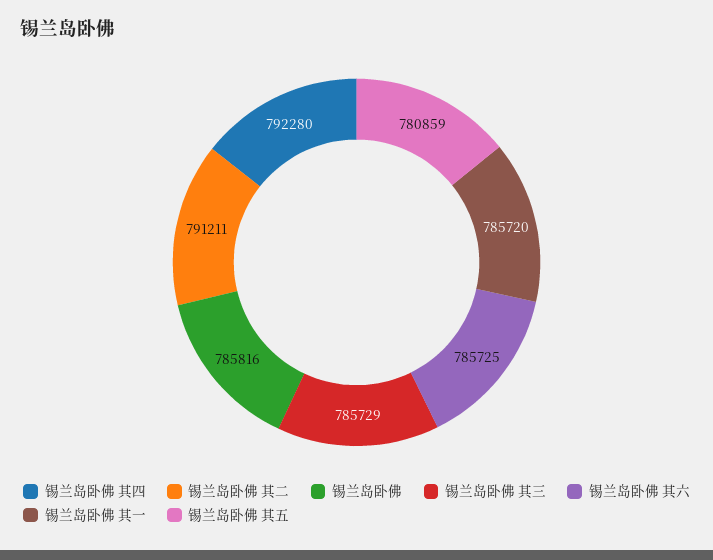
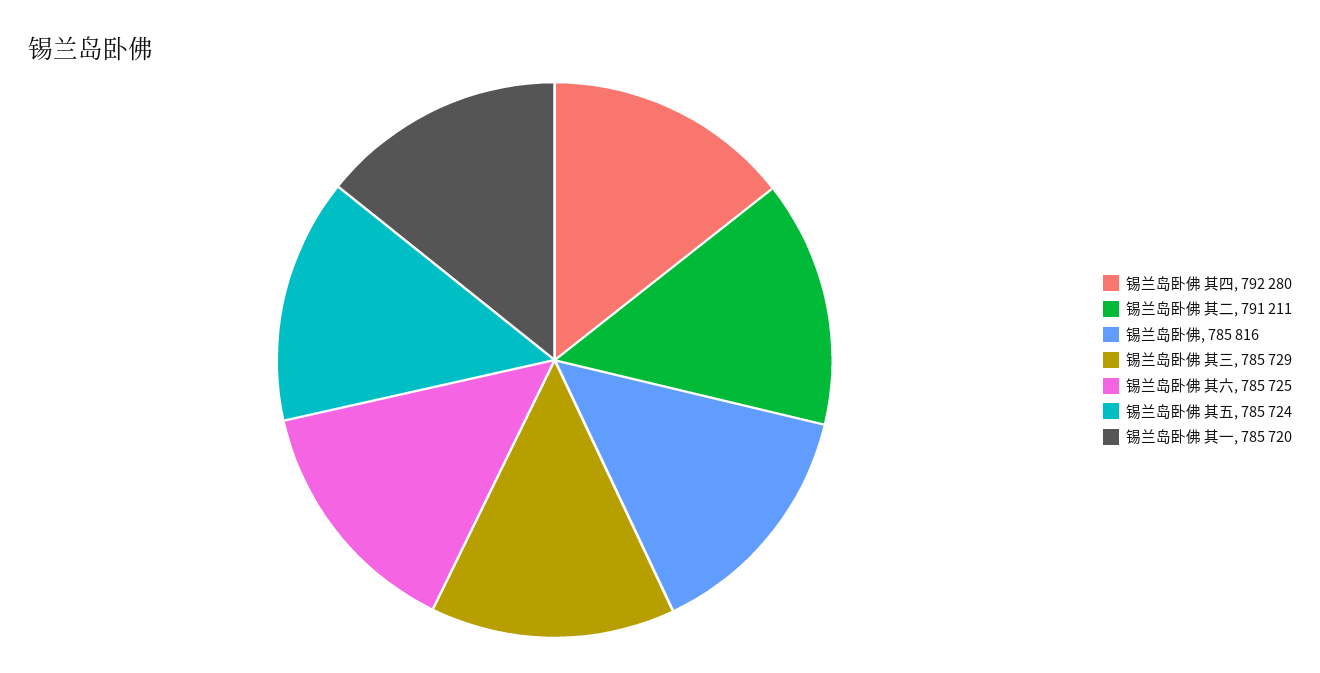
  {
    "锡兰岛卧佛 其四": 792280,
    "锡兰岛卧佛 其二": 791211,
    "锡兰岛卧佛": 785816,
    "锡兰岛卧佛 其三": 785729,
    "锡兰岛卧佛 其六": 785725,
    "锡兰岛卧佛 其一": 785720,
-   "锡兰岛卧佛 其五": 780859
+   "锡兰岛卧佛 其五": 785724
  }

